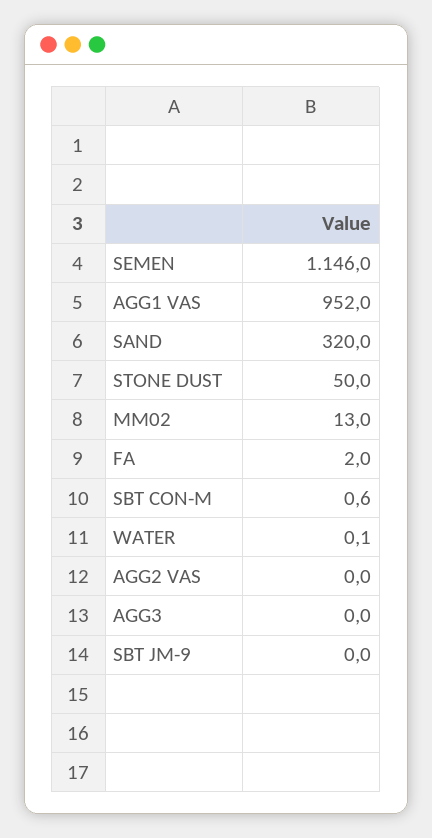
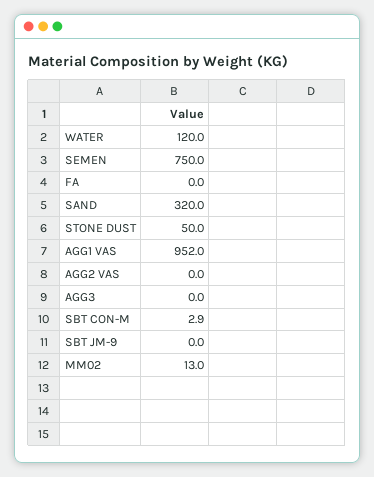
  {
-   "SEMEN": 1146,
+   "SEMEN": 750,
    "AGG1 VAS": 952,
    "SAND": 320,
    "STONE DUST": 50,
    "MM02": 13,
-   "FA": 2,
+   "FA": 0,
-   "SBT CON-M": 0.6,
+   "SBT CON-M": 2.9,
-   "WATER": 0.1,
+   "WATER": 120,
    "AGG2 VAS": 0,
    "AGG3": 0,
    "SBT JM-9": 0
  }

